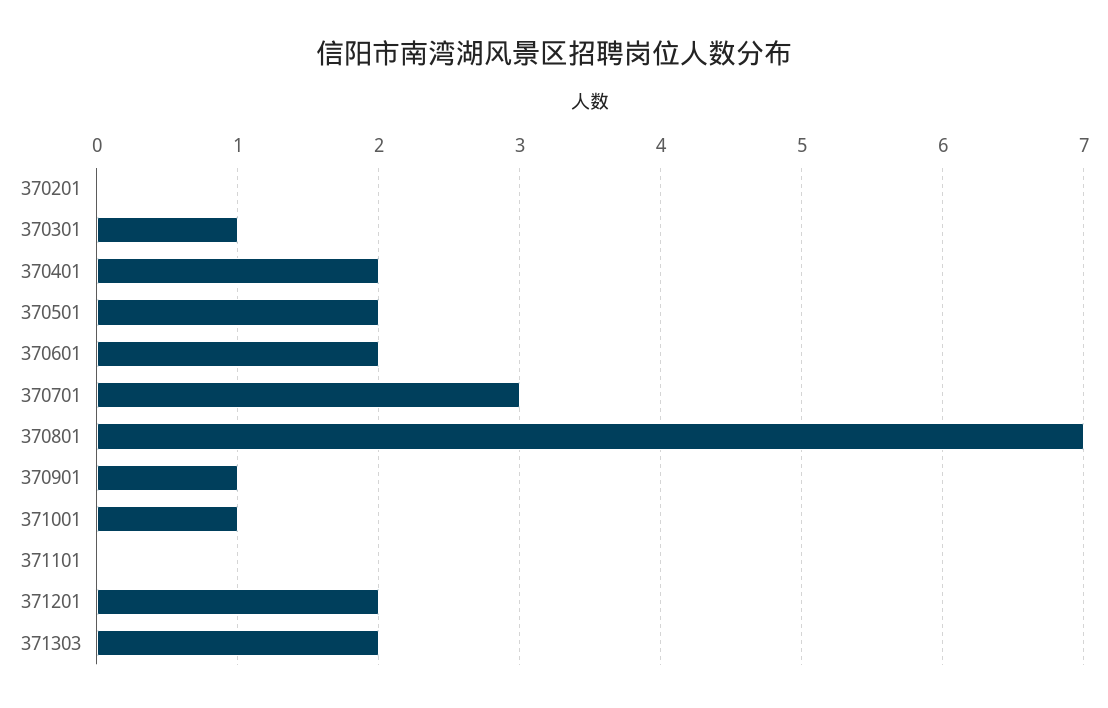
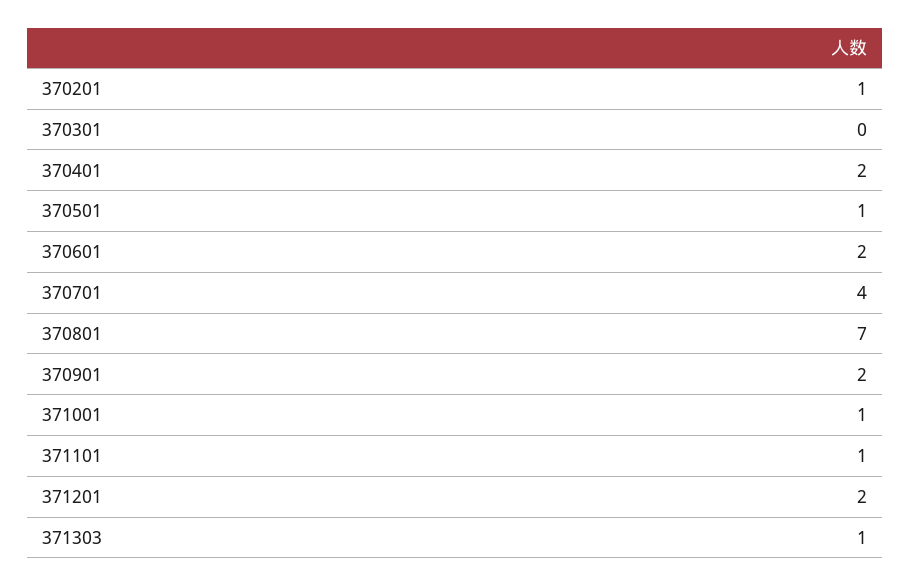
  {
-   "370201": 0,
+   "370201": 1,
-   "370301": 1,
+   "370301": 0,
    "370401": 2,
-   "370501": 2,
+   "370501": 1,
    "370601": 2,
-   "370701": 3,
+   "370701": 4,
    "370801": 7,
-   "370901": 1,
+   "370901": 2,
    "371001": 1,
-   "371101": 0,
+   "371101": 1,
    "371201": 2,
-   "371303": 2
+   "371303": 1
  }

